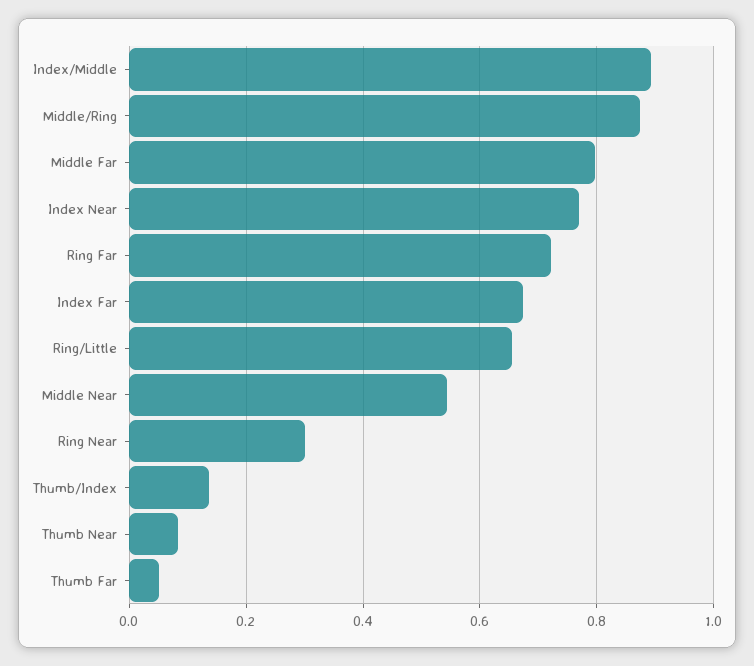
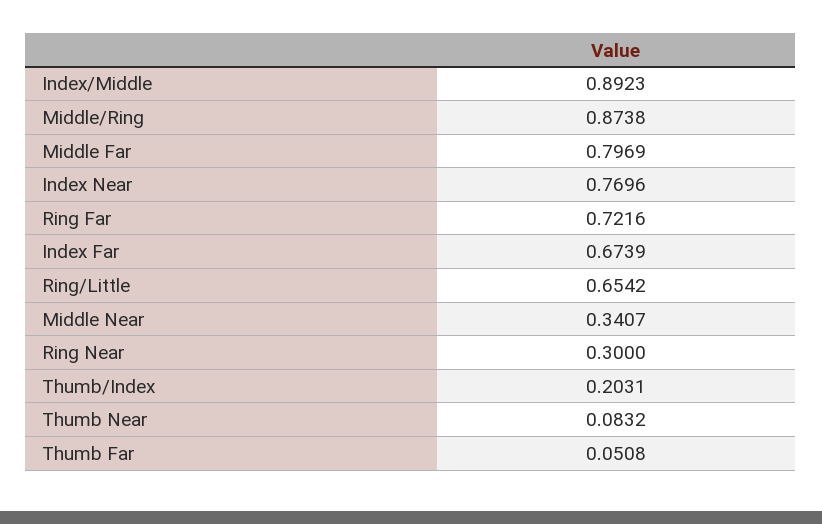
  {
    "Index/Middle": 0.8923,
    "Middle/Ring": 0.8738,
    "Middle Far": 0.7969,
    "Index Near": 0.7696,
    "Ring Far": 0.7216,
    "Index Far": 0.6739,
    "Ring/Little": 0.6542,
-   "Middle Near": 0.54,
+   "Middle Near": 0.3407,
    "Ring Near": 0.3,
-   "Thumb/Index": 0.14,
+   "Thumb/Index": 0.2031,
    "Thumb Near": 0.0832,
    "Thumb Far": 0.0508
  }

